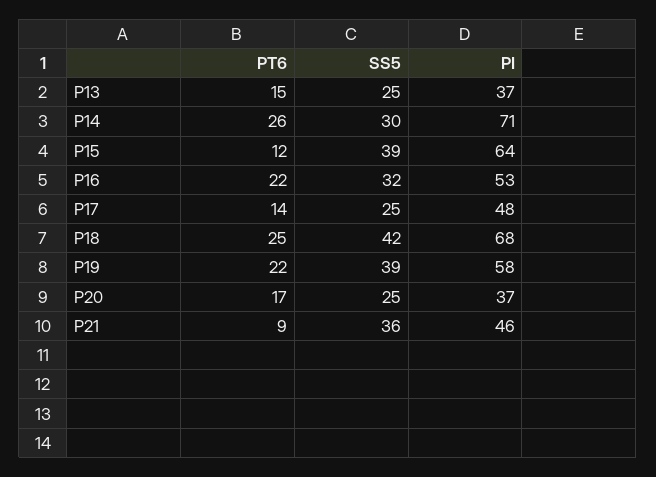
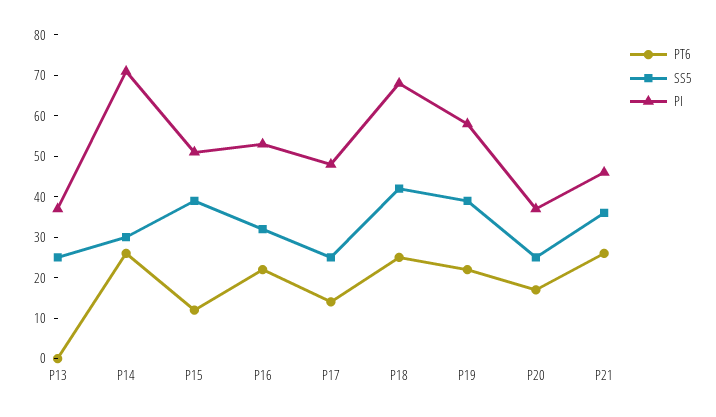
  {
    "PT6": {
-     "P13": 15,
+     "P13": 0,
      "P14": 26,
      "P15": 12,
      "P16": 22,
      "P17": 14,
      "P18": 25,
      "P19": 22,
      "P20": 17,
-     "P21": 9
+     "P21": 25
    },
    "SS5": {
      "P13": 25,
      "P14": 30,
      "P15": 39,
      "P16": 32,
      "P17": 25,
      "P18": 42,
      "P19": 39,
      "P20": 25,
      "P21": 36
    },
    "PI": {
      "P13": 37,
      "P14": 71,
-     "P15": 64,
+     "P15": 50,
      "P16": 53,
      "P17": 48,
      "P18": 68,
      "P19": 58,
      "P20": 37,
      "P21": 46
    }
  }

